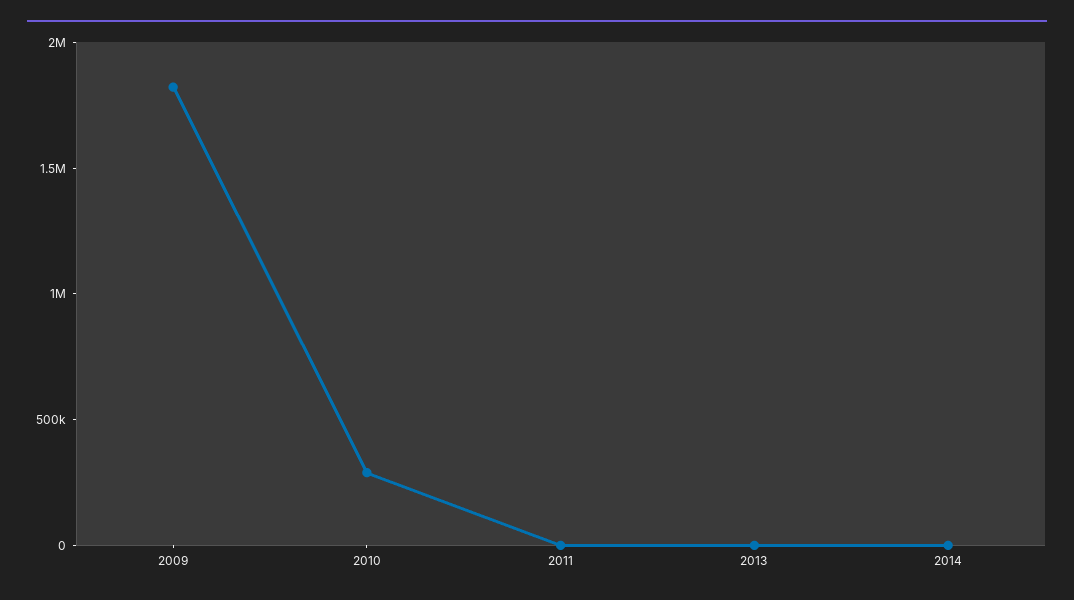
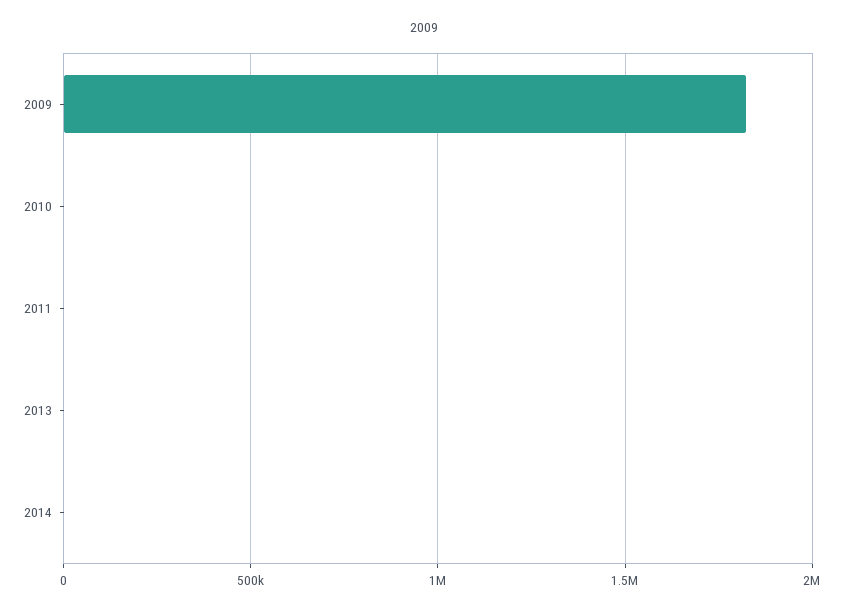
  {
    "2009": 1800000,
-   "2010": 300000,
+   "2010": 0,
    "2011": 0,
    "2013": 0,
    "2014": 0
  }

